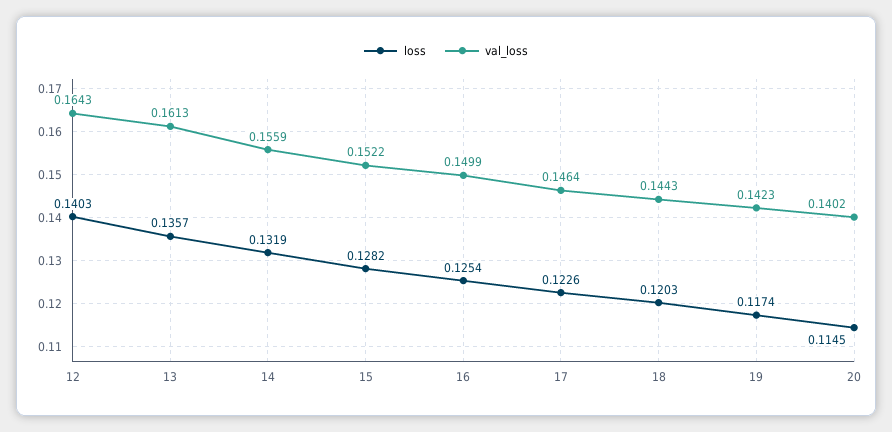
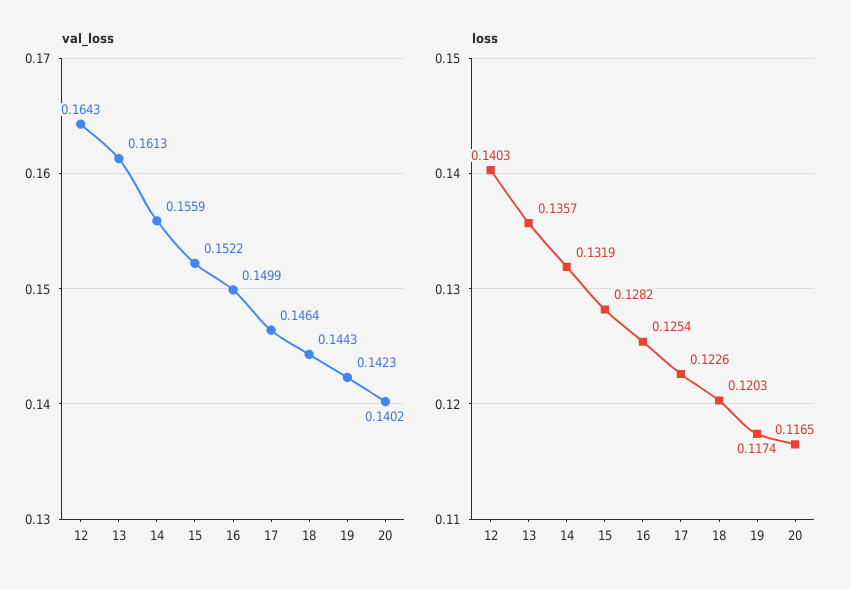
  {
    "loss": {
      "12": 0.1403,
      "13": 0.1357,
      "14": 0.1319,
      "15": 0.1282,
      "16": 0.1254,
      "17": 0.1226,
      "18": 0.1203,
      "19": 0.1174,
-     "20": 0.1145
+     "20": 0.1165
    },
    "val_loss": {
      "12": 0.1643,
      "13": 0.1613,
      "14": 0.1559,
      "15": 0.1522,
      "16": 0.1499,
      "17": 0.1464,
      "18": 0.1443,
      "19": 0.1423,
      "20": 0.1402
    }
  }

